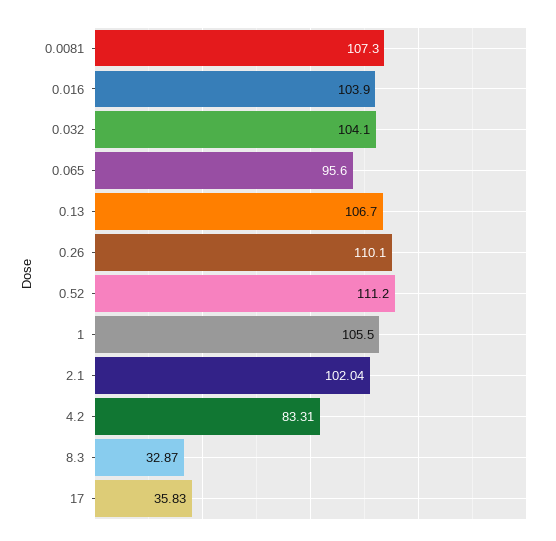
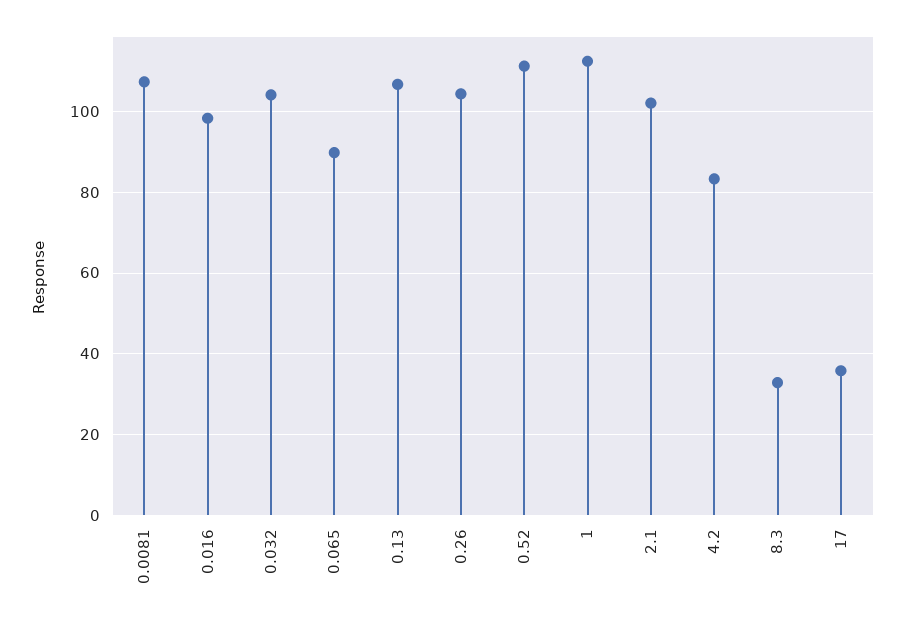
  {
    "0.0081": 107.3,
-   "0.016": 103.9,
+   "0.016": 98,
    "0.032": 104.1,
-   "0.065": 95.6,
+   "0.065": 90,
    "0.13": 106.7,
-   "0.26": 110.1,
+   "0.26": 104,
    "0.52": 111.2,
-   "1": 105.5,
+   "1": 112,
    "2.1": 102.04,
    "4.2": 83.31,
    "8.3": 32.87,
    "17": 35.83
  }

